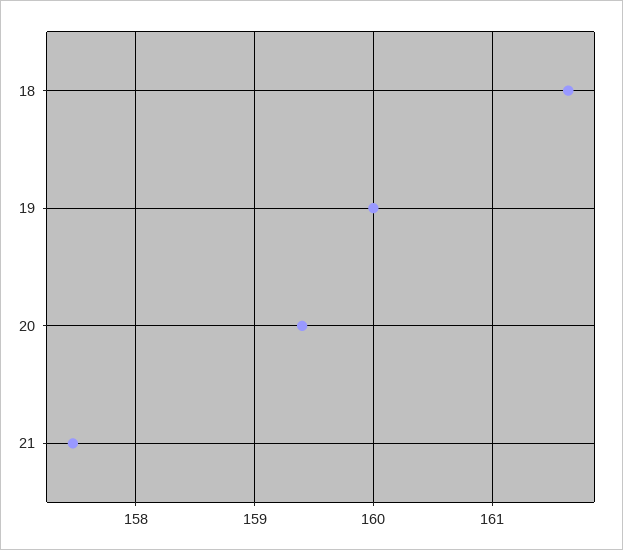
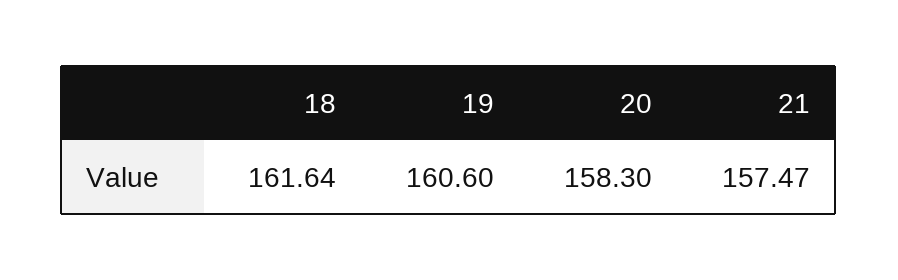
  {
    "18": 161.64,
-   "19": 160,
+   "19": 160.6,
-   "20": 159.4,
+   "20": 158.3,
    "21": 157.47
  }

